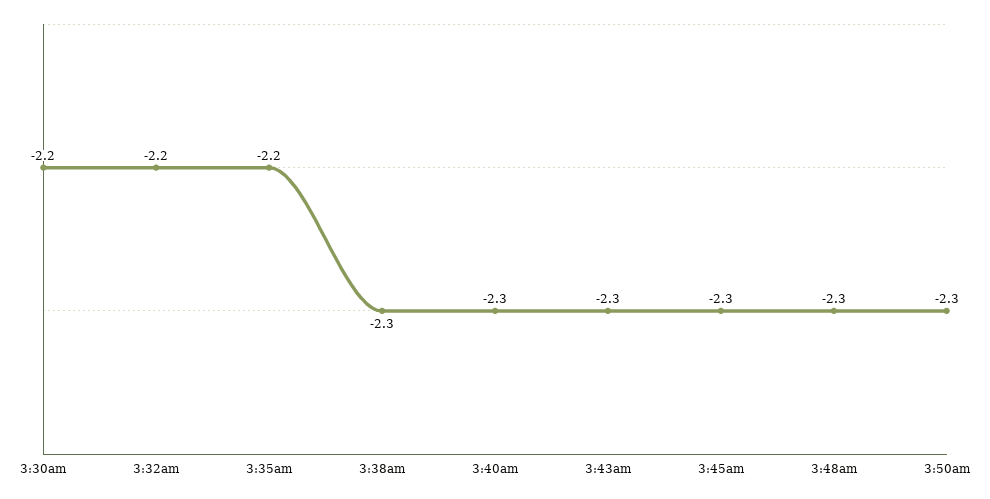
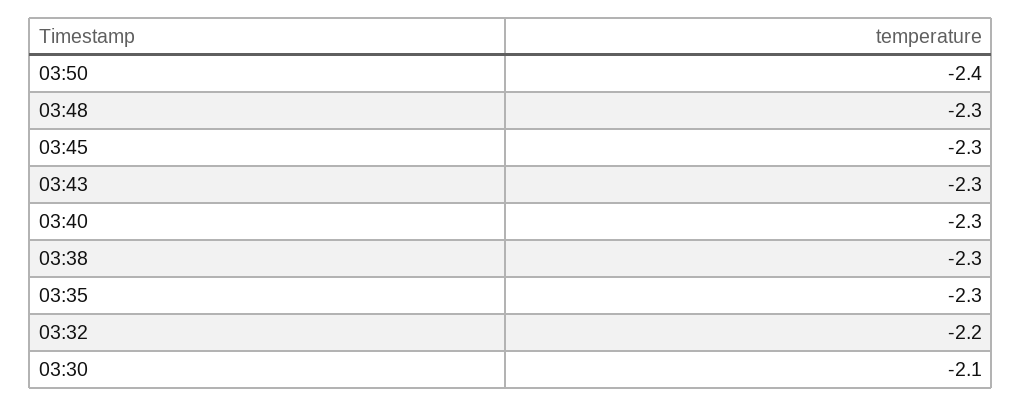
  {
-   "3:30am": -2.2,
+   "3:30am": -2.1,
    "3:32am": -2.2,
-   "3:35am": -2.2,
+   "3:35am": -2.3,
    "3:38am": -2.3,
    "3:40am": -2.3,
    "3:43am": -2.3,
    "3:45am": -2.3,
    "3:48am": -2.3,
-   "3:50am": -2.3
+   "3:50am": -2.4
  }

